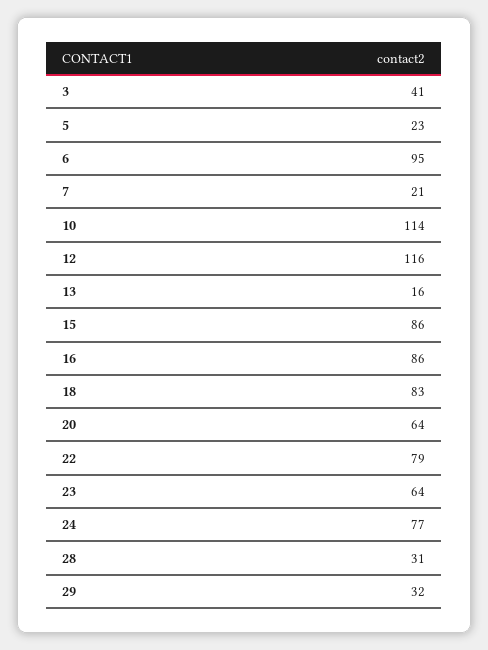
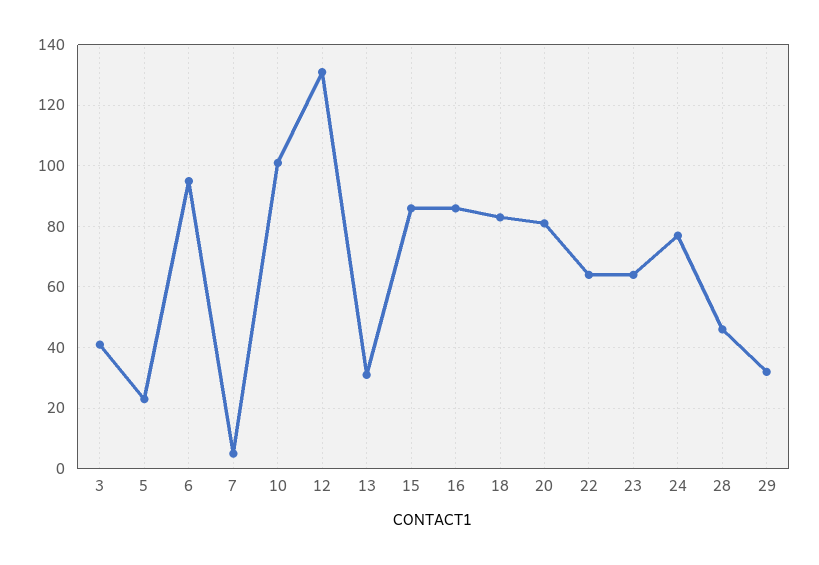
  {
    "3": 41,
    "5": 23,
    "6": 95,
-   "7": 21,
+   "7": 5,
-   "10": 114,
+   "10": 100,
-   "12": 116,
+   "12": 130,
-   "13": 16,
+   "13": 30,
    "15": 86,
    "16": 86,
    "18": 83,
-   "20": 64,
+   "20": 80,
-   "22": 79,
+   "22": 65,
    "23": 64,
    "24": 77,
-   "28": 31,
+   "28": 45,
    "29": 32
  }

